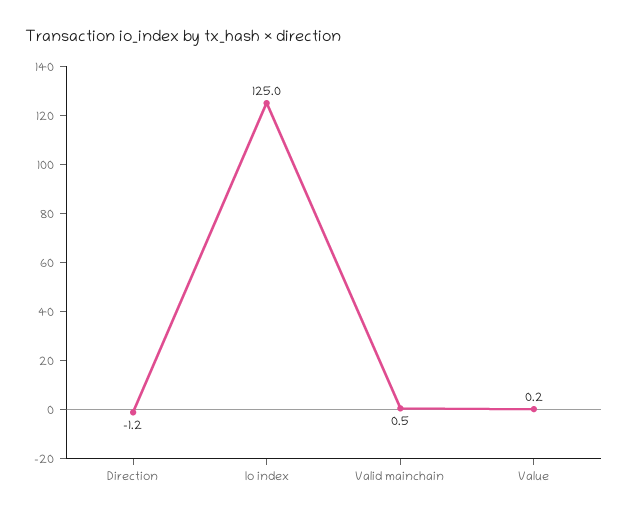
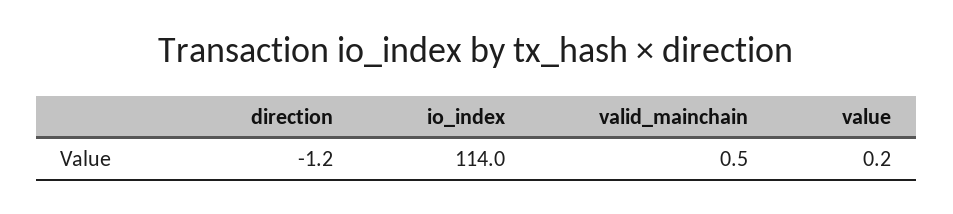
  {
    "Direction": -1.2,
-   "Io index": 125,
+   "Io index": 114,
    "Valid mainchain": 0.5,
    "Value": 0.2
  }

